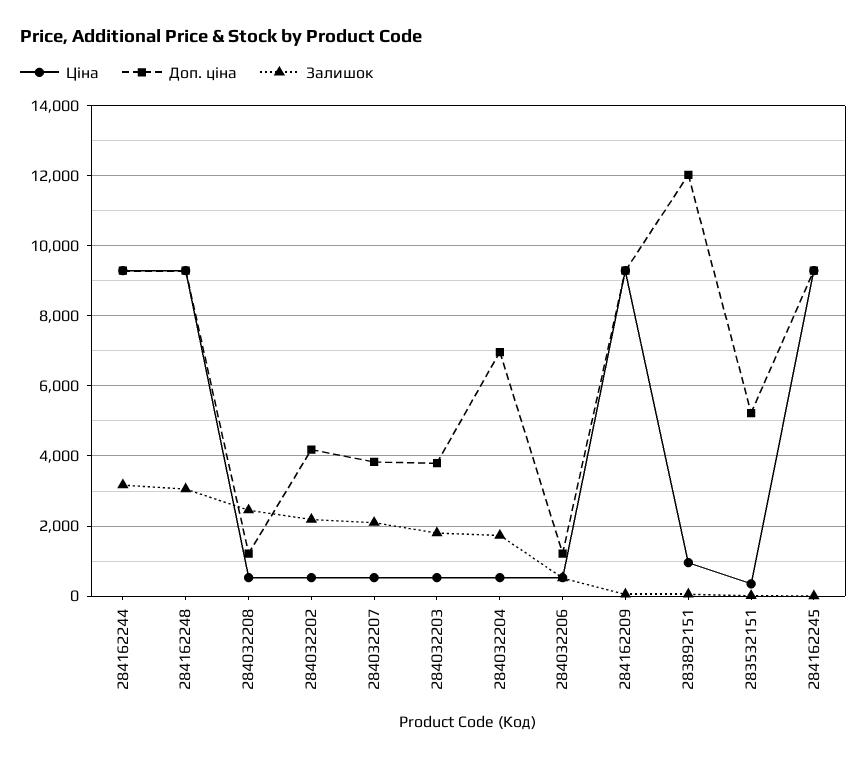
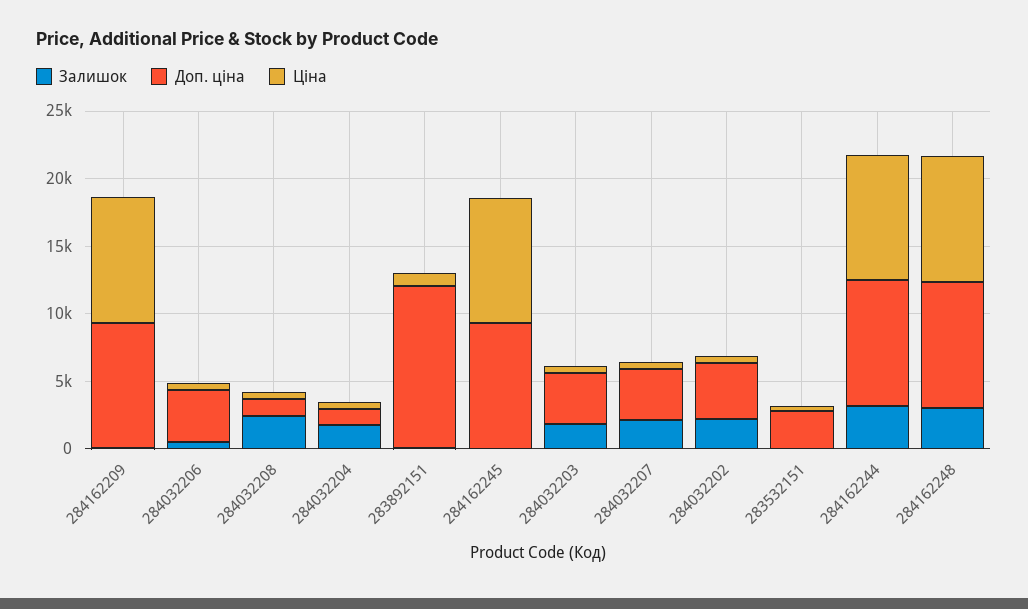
  {
    "Ціна": {
      "284162244": 9200,
      "284162248": 9200,
      "284032208": 600,
      "284032202": 600,
      "284032207": 600,
      "284032203": 600,
      "284032204": 600,
      "284032206": 600,
      "284162209": 9200,
      "283892151": 1000,
      "283532151": 400,
      "284162245": 9200
    },
    "Доп. ціна": {
      "284162244": 9200,
      "284162248": 9200,
      "284032208": 1200,
      "284032202": 4200,
      "284032207": 3800,
      "284032203": 3800,
-     "284032204": 7000,
+     "284032204": 1000,
-     "284032206": 1200,
+     "284032206": 4000,
      "284162209": 9200,
      "283892151": 12000,
-     "283532151": 5200,
+     "283532151": 3000,
      "284162245": 9200
    },
    "Залишок": {
      "284162244": 3200,
      "284162248": 3000,
      "284032208": 2400,
      "284032202": 2200,
      "284032207": 2000,
      "284032203": 1800,
      "284032204": 1800,
      "284032206": 600,
      "284162209": 0,
      "283892151": 0,
      "283532151": 0,
      "284162245": 0
    }
  }

